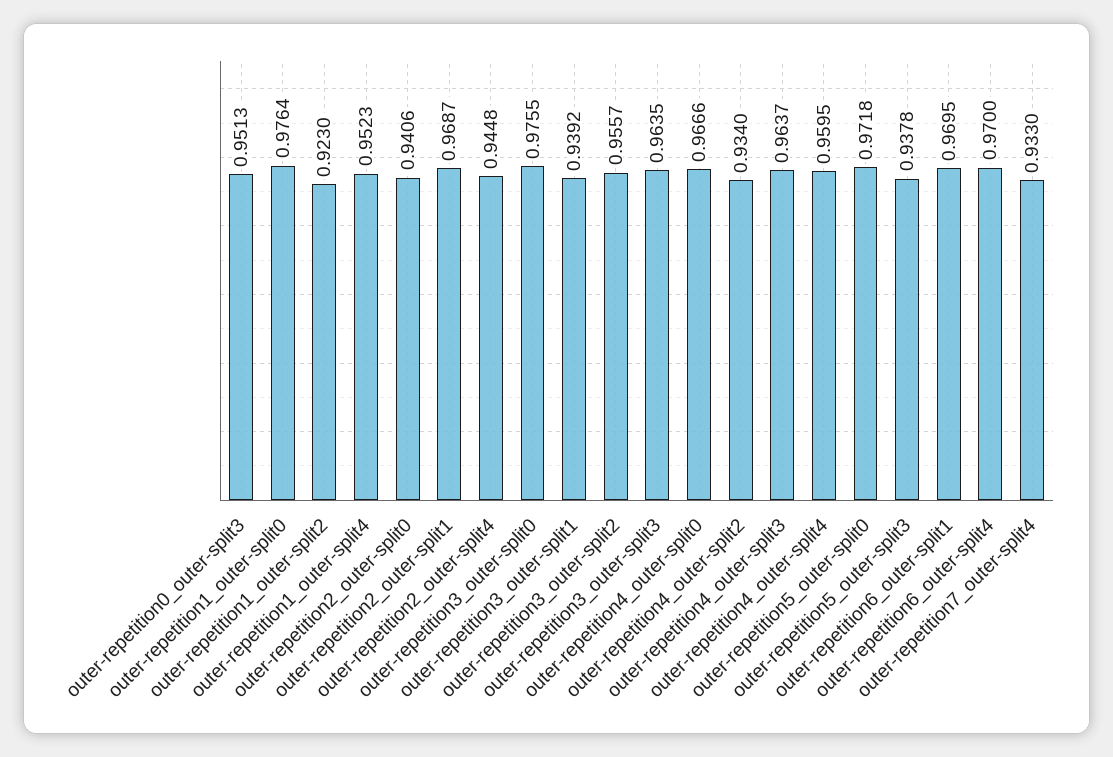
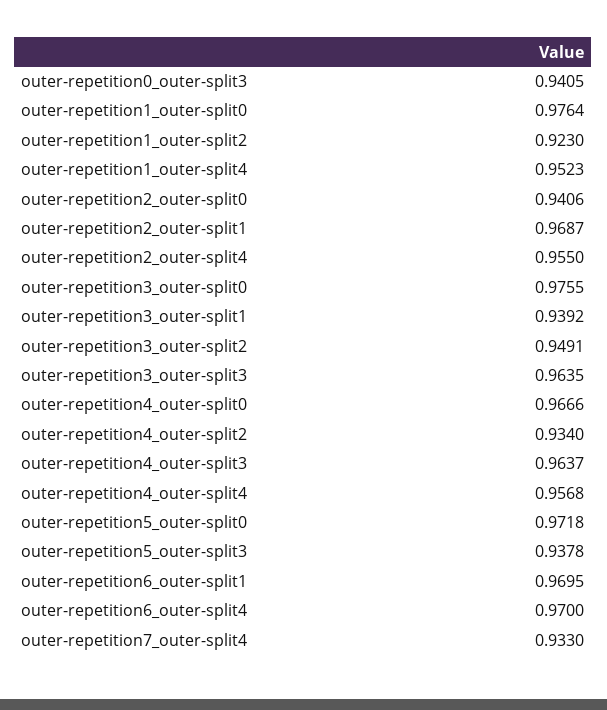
  {
-   "outer-repetition0_outer-split3": 0.9513,
+   "outer-repetition0_outer-split3": 0.9405,
    "outer-repetition1_outer-split0": 0.9764,
    "outer-repetition1_outer-split2": 0.923,
    "outer-repetition1_outer-split4": 0.9523,
    "outer-repetition2_outer-split0": 0.9406,
    "outer-repetition2_outer-split1": 0.9687,
-   "outer-repetition2_outer-split4": 0.9448,
+   "outer-repetition2_outer-split4": 0.955,
    "outer-repetition3_outer-split0": 0.9755,
    "outer-repetition3_outer-split1": 0.9392,
-   "outer-repetition3_outer-split2": 0.9557,
+   "outer-repetition3_outer-split2": 0.9491,
    "outer-repetition3_outer-split3": 0.9635,
    "outer-repetition4_outer-split0": 0.9666,
    "outer-repetition4_outer-split2": 0.934,
    "outer-repetition4_outer-split3": 0.9637,
-   "outer-repetition4_outer-split4": 0.9595,
+   "outer-repetition4_outer-split4": 0.9568,
    "outer-repetition5_outer-split0": 0.9718,
    "outer-repetition5_outer-split3": 0.9378,
    "outer-repetition6_outer-split1": 0.9695,
    "outer-repetition6_outer-split4": 0.97,
    "outer-repetition7_outer-split4": 0.933
  }

